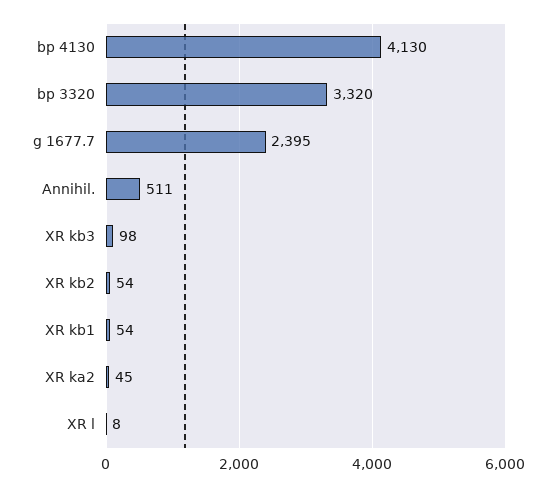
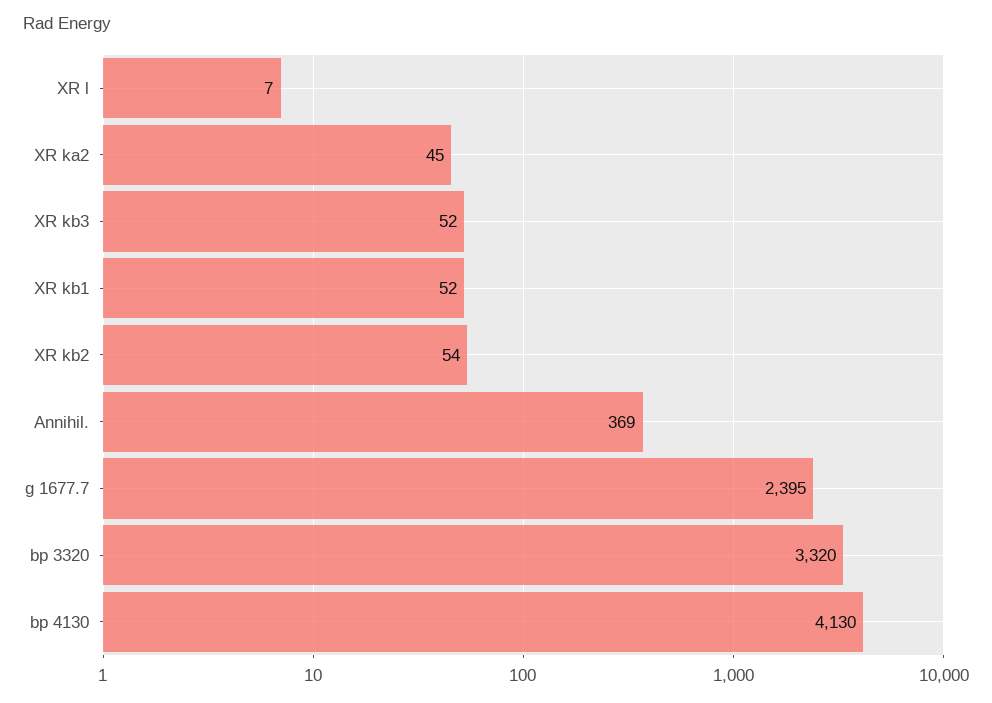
  {
    "bp 4130": 4130,
    "bp 3320": 3320,
    "g 1677.7": 2395,
-   "Annihil.": 511,
+   "Annihil.": 369,
-   "XR kb3": 98,
+   "XR kb3": 52,
    "XR kb2": 54,
-   "XR kb1": 54,
+   "XR kb1": 52,
    "XR ka2": 45,
-   "XR l": 8
+   "XR l": 7
  }

